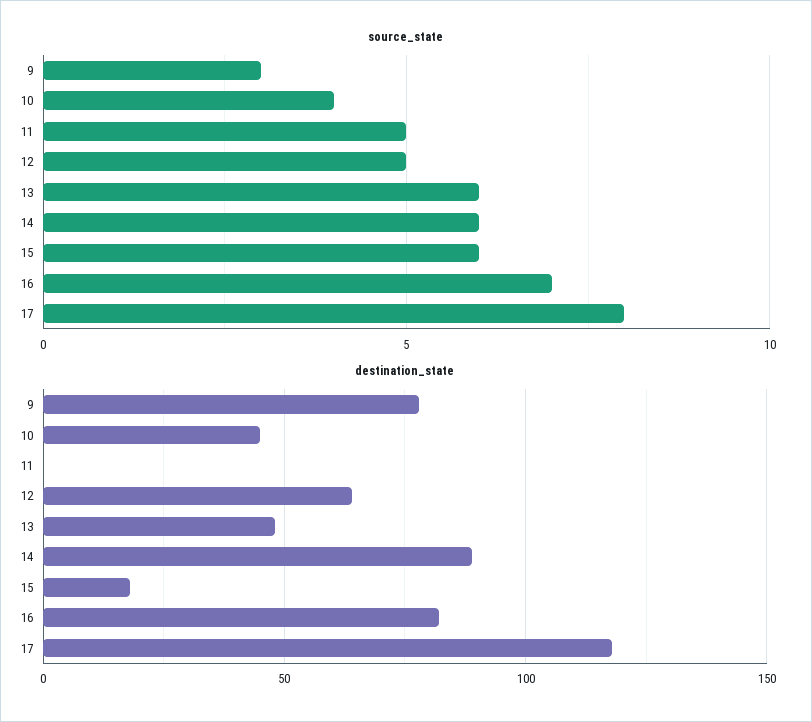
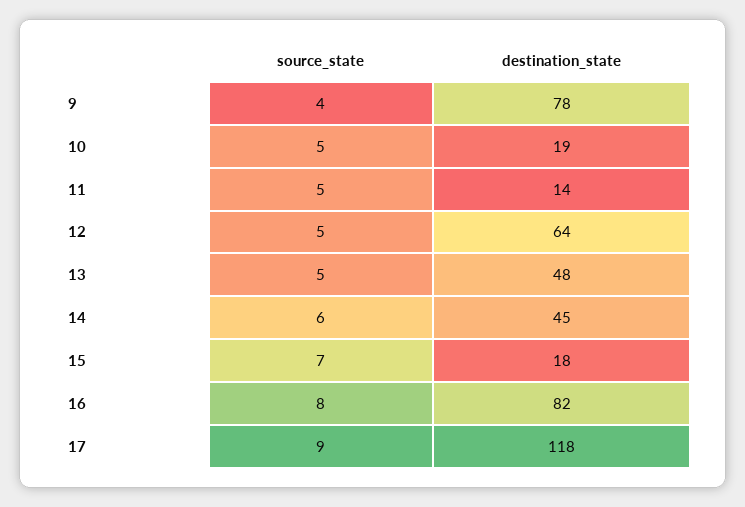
  {
    "source_state": {
-     "9": 3,
+     "9": 4,
-     "10": 4,
+     "10": 5,
      "11": 5,
      "12": 5,
-     "13": 6,
+     "13": 5,
      "14": 6,
-     "15": 6,
+     "15": 7,
-     "16": 7,
+     "16": 8,
-     "17": 8
+     "17": 9
    },
    "destination_state": {
      "9": 78,
-     "10": 45,
+     "10": 19,
-     "11": 0,
+     "11": 14,
      "12": 64,
      "13": 48,
-     "14": 90,
+     "14": 45,
      "15": 18,
      "16": 82,
      "17": 118
    }
  }

